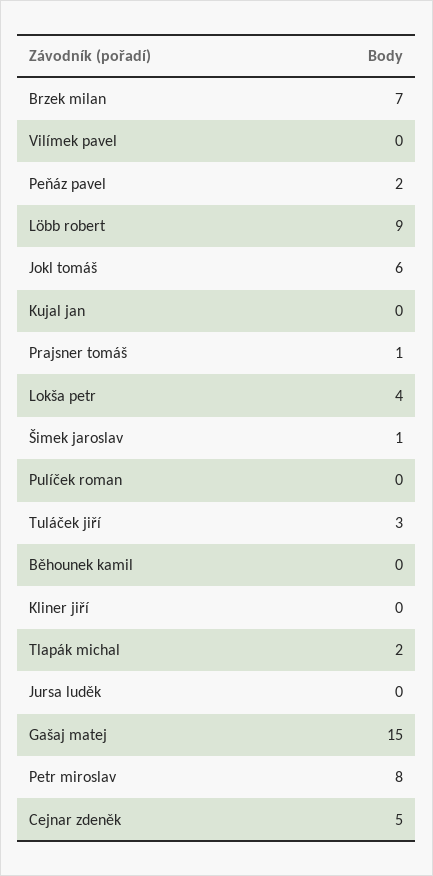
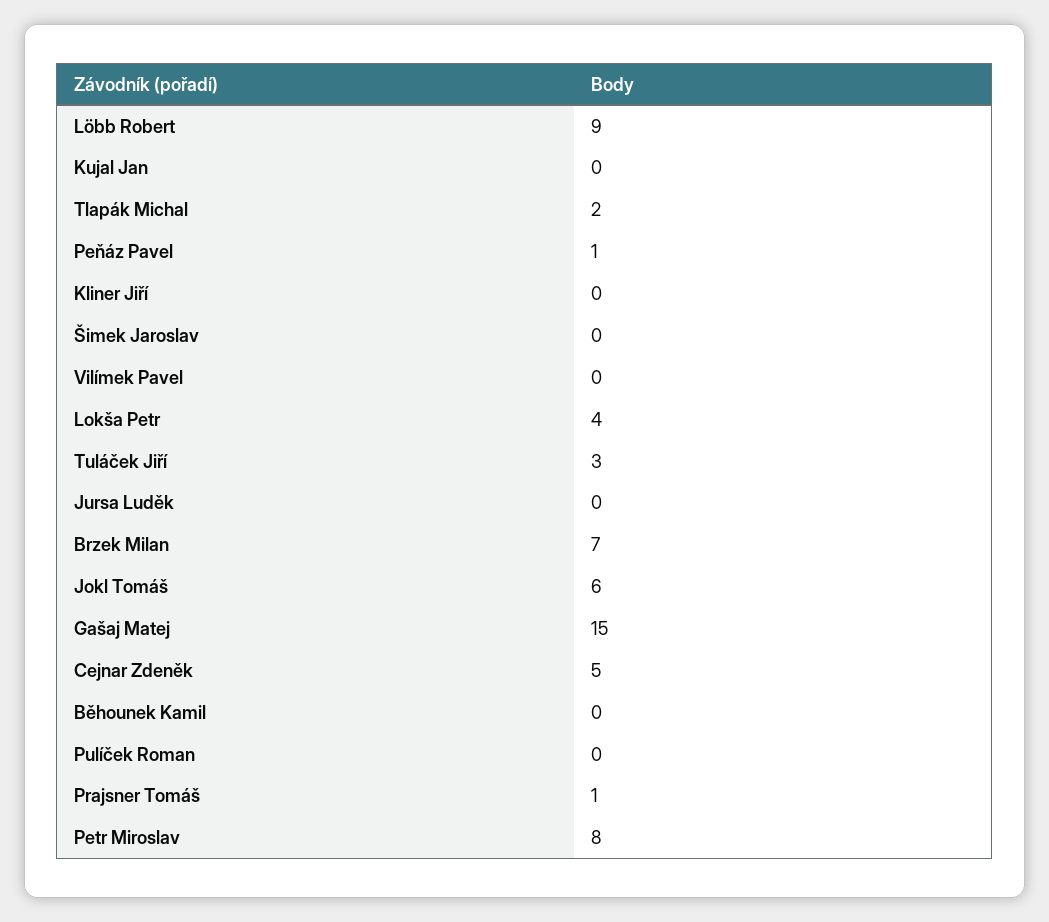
  {
    "Brzek milan": 7,
    "Vilímek pavel": 0,
-   "Peňáz pavel": 2,
+   "Peňáz pavel": 1,
    "Löbb robert": 9,
    "Jokl tomáš": 6,
    "Kujal jan": 0,
    "Prajsner tomáš": 1,
    "Lokša petr": 4,
-   "Šimek jaroslav": 1,
+   "Šimek jaroslav": 0,
    "Pulíček roman": 0,
    "Tuláček jiří": 3,
    "Běhounek kamil": 0,
    "Kliner jiří": 0,
    "Tlapák michal": 2,
    "Jursa luděk": 0,
    "Gašaj matej": 15,
    "Petr miroslav": 8,
    "Cejnar zdeněk": 5
  }

